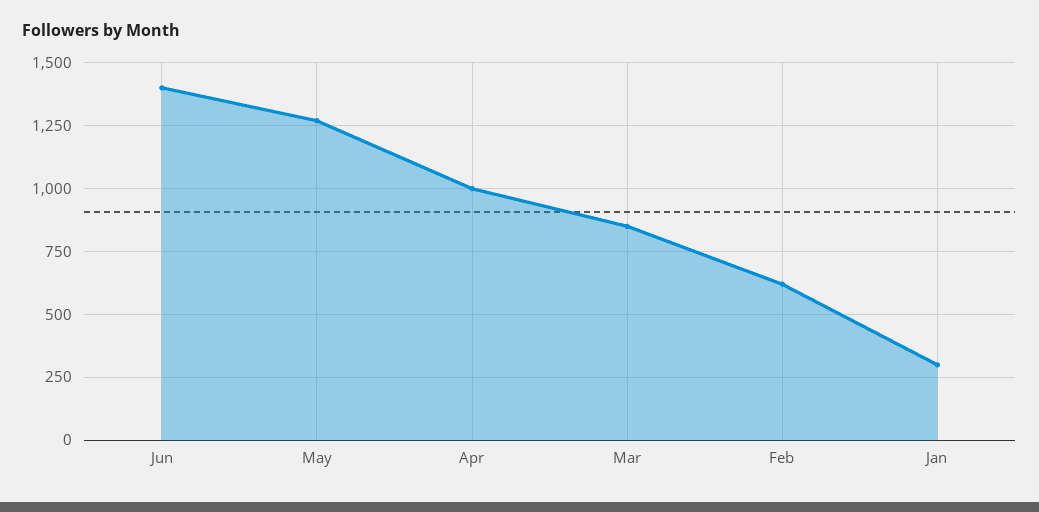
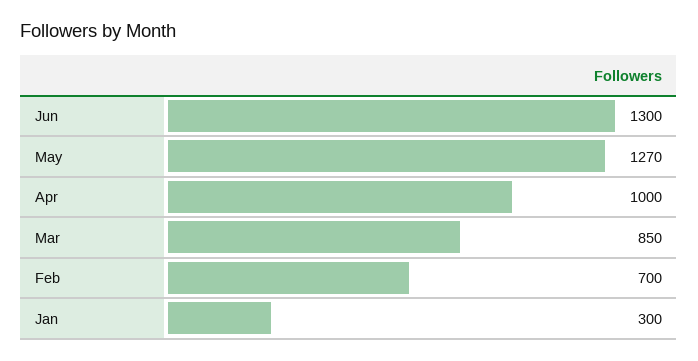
  {
-   "Jun": 1400,
+   "Jun": 1300,
    "May": 1270,
    "Apr": 1000,
    "Mar": 850,
-   "Feb": 625,
+   "Feb": 700,
    "Jan": 300
  }

